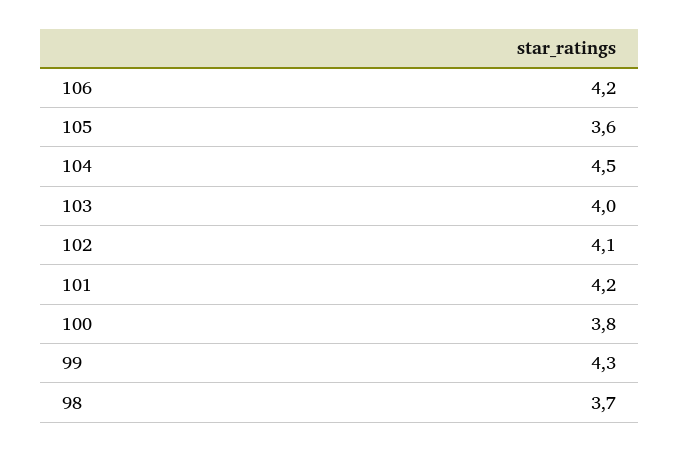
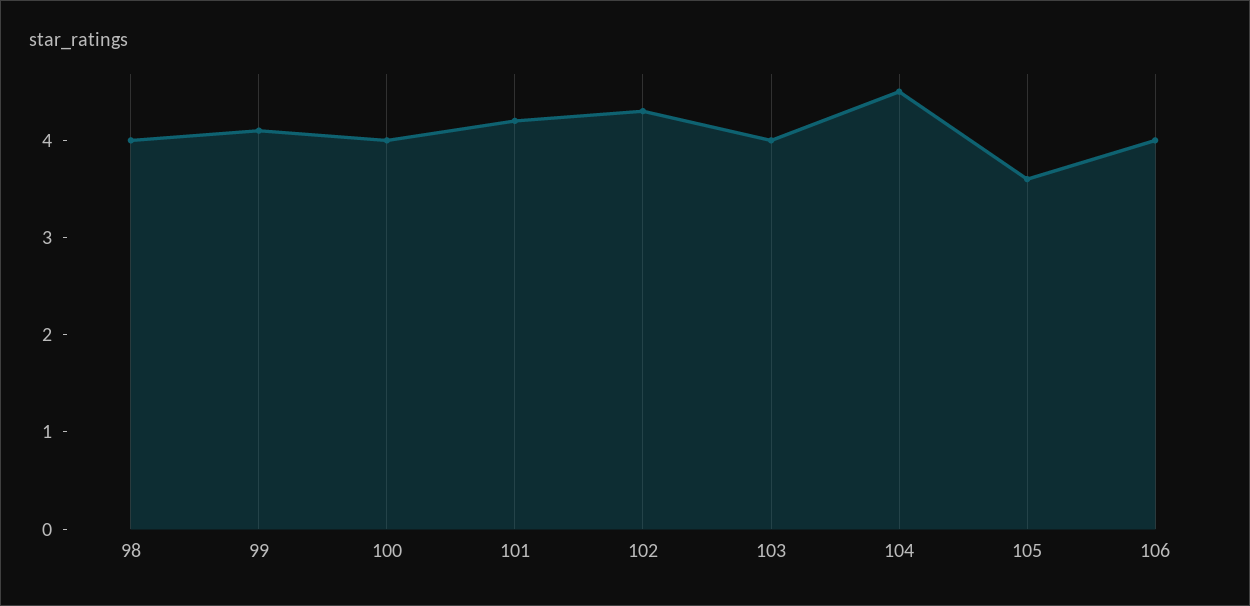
  {
-   "106": 4.2,
+   "106": 4,
    "105": 3.6,
    "104": 4.5,
    "103": 4,
-   "102": 4.1,
+   "102": 4.3,
    "101": 4.2,
-   "100": 3.8,
+   "100": 4,
-   "99": 4.3,
+   "99": 4.1,
-   "98": 3.7
+   "98": 4
  }

